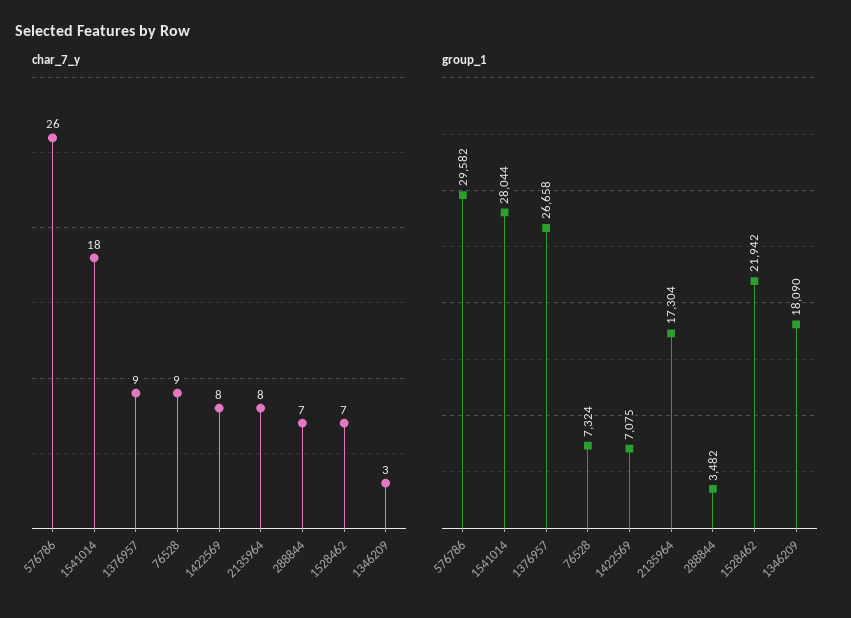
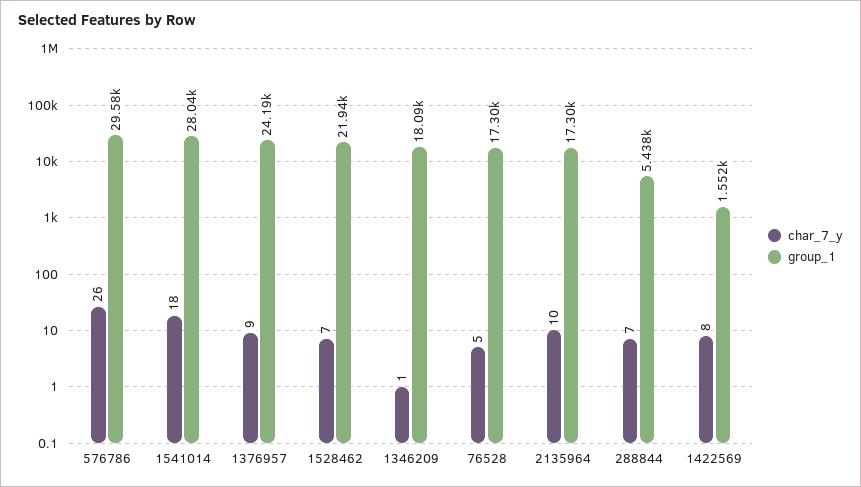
  {
    "char_7_y": {
      "576786": 26,
      "1541014": 18,
      "1376957": 9,
-     "76528": 9,
+     "76528": 5,
      "1422569": 8,
-     "2135964": 8,
+     "2135964": 10,
      "288844": 7,
      "1528462": 7,
-     "1346209": 3
+     "1346209": 1
    },
    "group_1": {
      "576786": 29582,
      "1541014": 28044,
-     "1376957": 26658,
+     "1376957": 24190,
-     "76528": 7324,
+     "76528": 17300,
-     "1422569": 7075,
+     "1422569": 1552,
      "2135964": 17304,
-     "288844": 3482,
+     "288844": 5438,
      "1528462": 21942,
      "1346209": 18090
    }
  }

